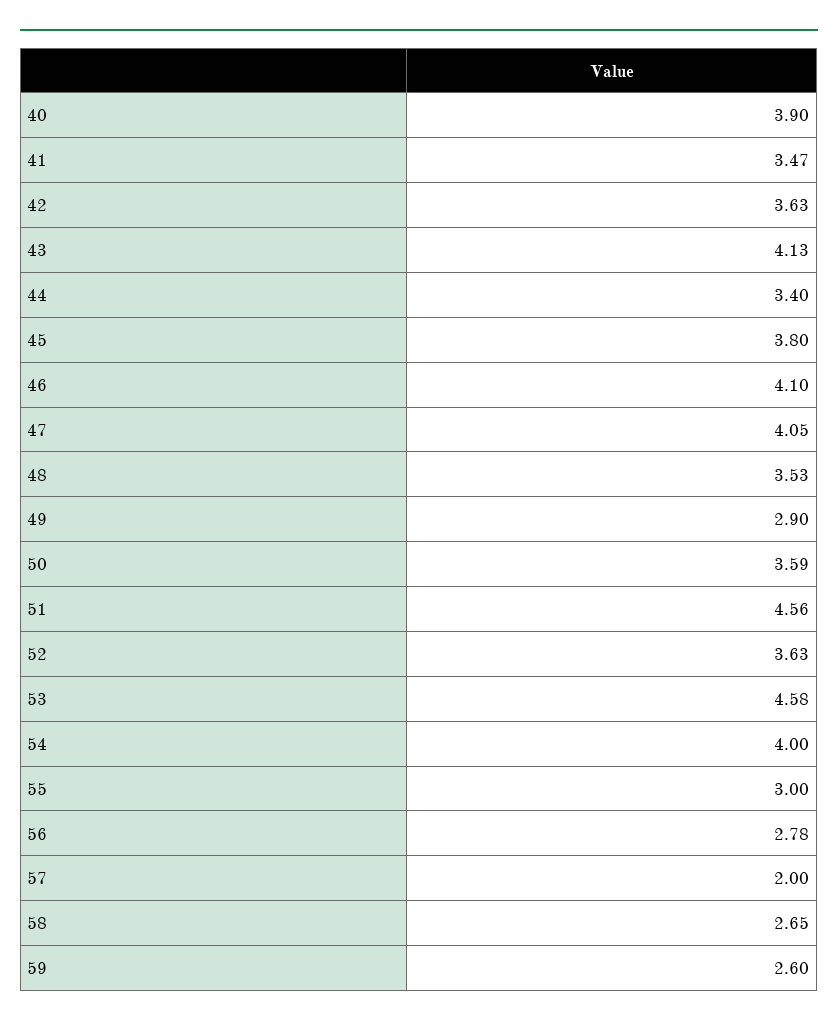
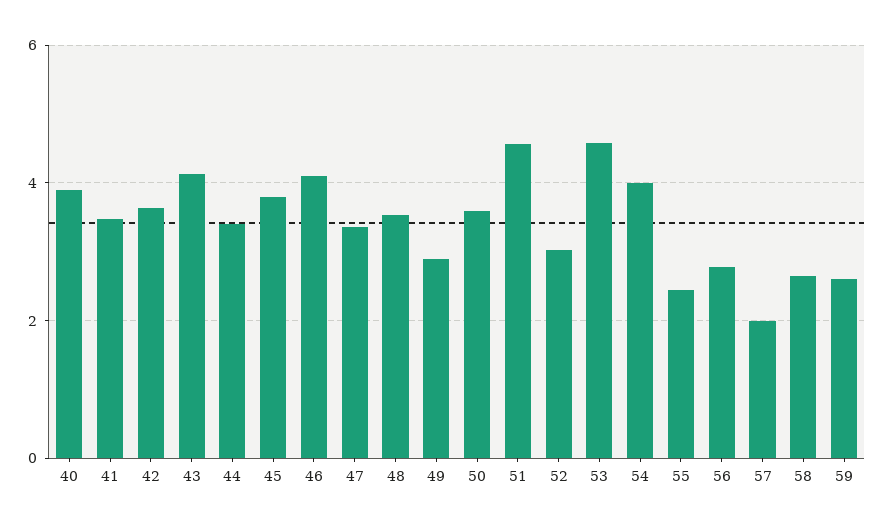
  {
    "40": 3.9,
    "41": 3.47,
    "42": 3.63,
    "43": 4.13,
    "44": 3.4,
    "45": 3.8,
    "46": 4.1,
-   "47": 4.05,
+   "47": 3.4,
    "48": 3.53,
    "49": 2.9,
    "50": 3.59,
    "51": 4.56,
-   "52": 3.63,
+   "52": 3,
    "53": 4.58,
    "54": 4,
-   "55": 3,
+   "55": 2.4,
    "56": 2.78,
    "57": 2,
    "58": 2.65,
    "59": 2.6
  }

